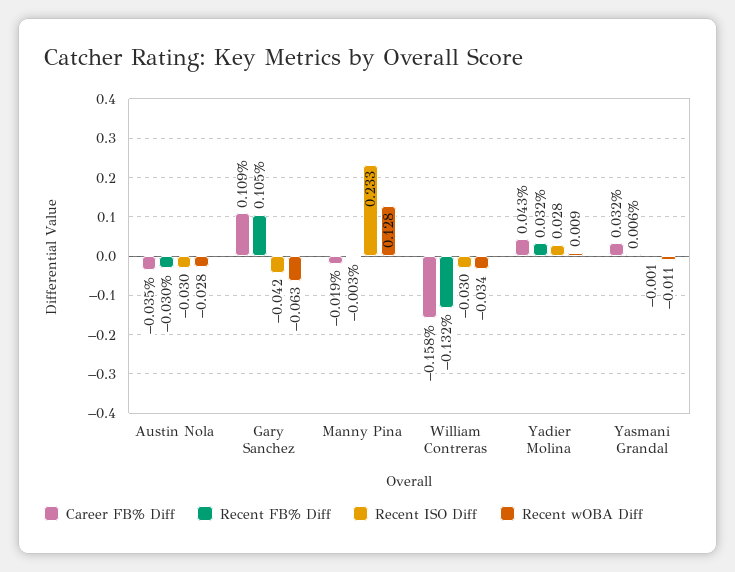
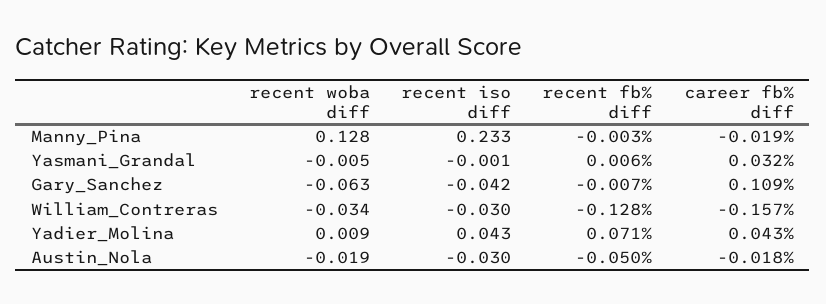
  {
    "Career FB% Diff": {
-     "Austin Nola": -0.035,
+     "Austin Nola": -0.018,
      "Gary Sanchez": 0.109,
      "Manny Pina": -0.019,
-     "William Contreras": -0.158,
+     "William Contreras": -0.157,
      "Yadier Molina": 0.043,
      "Yasmani Grandal": 0.032
    },
    "Recent FB% Diff": {
-     "Austin Nola": -0.03,
+     "Austin Nola": -0.05,
-     "Gary Sanchez": 0.105,
+     "Gary Sanchez": -0.007,
      "Manny Pina": -0.003,
-     "William Contreras": -0.132,
+     "William Contreras": -0.128,
-     "Yadier Molina": 0.032,
+     "Yadier Molina": 0.071,
      "Yasmani Grandal": 0.006
    },
    "Recent ISO Diff": {
      "Austin Nola": -0.03,
      "Gary Sanchez": -0.042,
      "Manny Pina": 0.233,
      "William Contreras": -0.03,
-     "Yadier Molina": 0.028,
+     "Yadier Molina": 0.043,
      "Yasmani Grandal": -0.001
    },
    "Recent wOBA Diff": {
-     "Austin Nola": -0.028,
+     "Austin Nola": -0.019,
      "Gary Sanchez": -0.063,
      "Manny Pina": 0.128,
      "William Contreras": -0.034,
      "Yadier Molina": 0.009,
-     "Yasmani Grandal": -0.011
+     "Yasmani Grandal": -0.005
    }
  }

